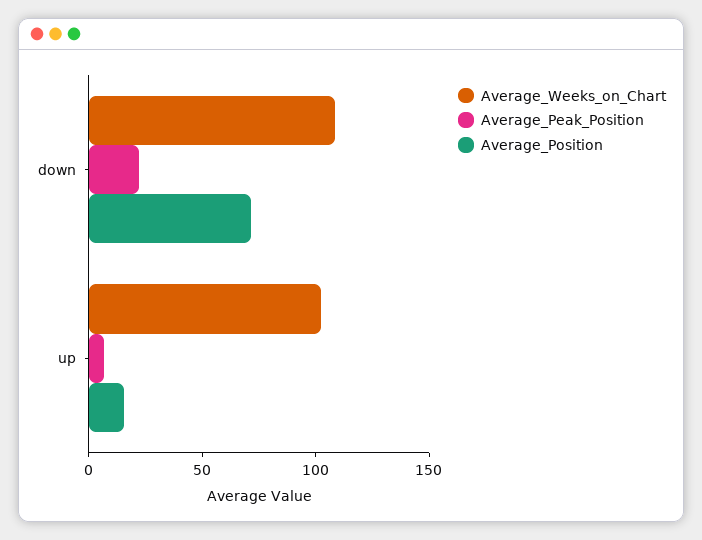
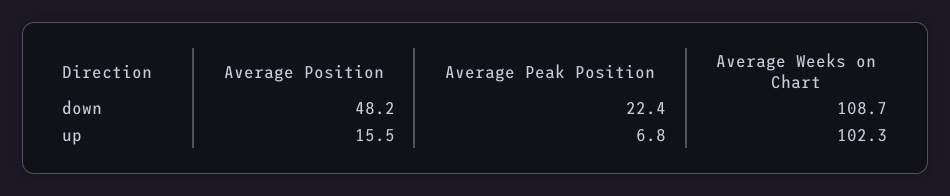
  {
    "Average_Weeks_on_Chart": {
      "down": 108.7,
      "up": 102.3
    },
    "Average_Peak_Position": {
      "down": 22.4,
      "up": 6.8
    },
    "Average_Position": {
-     "down": 70,
+     "down": 48.2,
      "up": 15.5
    }
  }

